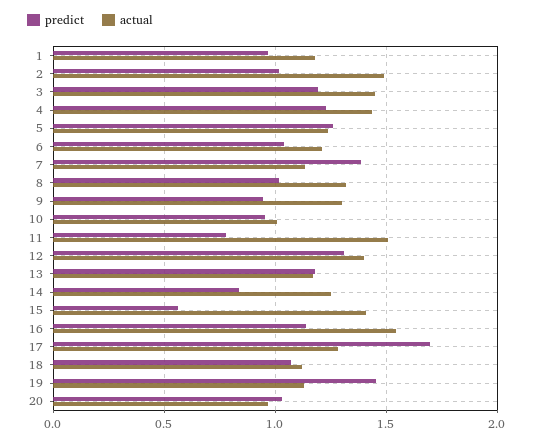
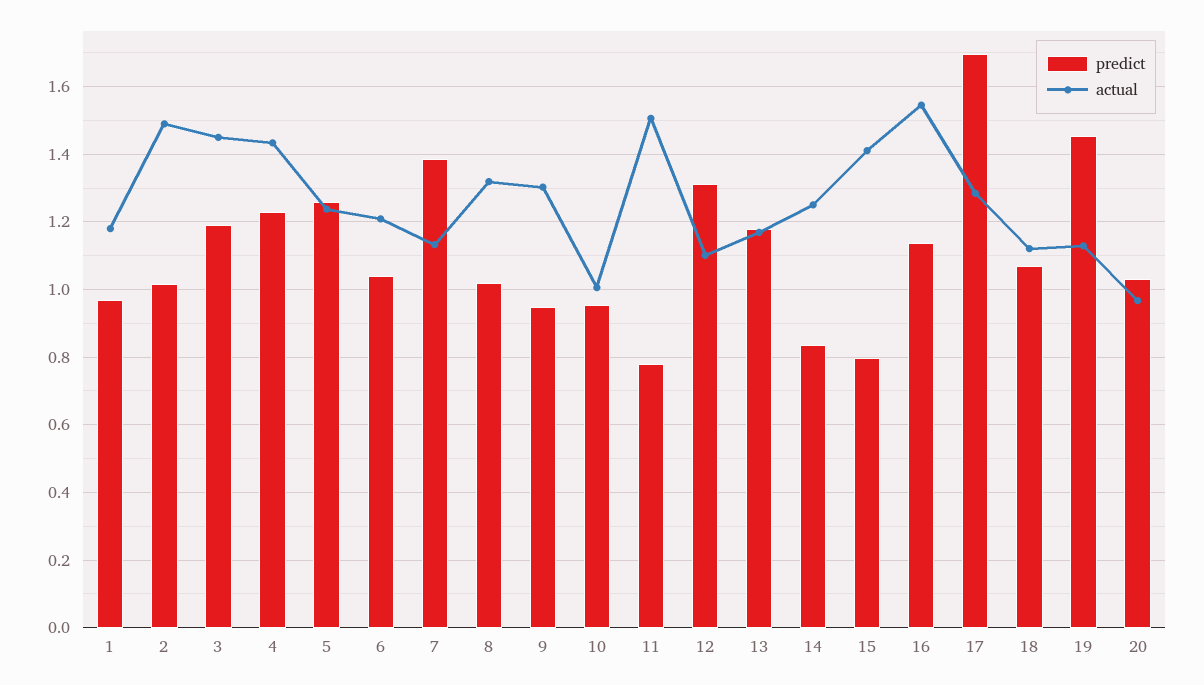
  {
    "predict": {
      "1": 0.96,
      "2": 1.02,
      "3": 1.2,
      "4": 1.22,
      "5": 1.26,
      "6": 1.04,
      "7": 1.38,
      "8": 1.02,
      "9": 0.94,
      "10": 0.96,
      "11": 0.78,
      "12": 1.32,
      "13": 1.18,
      "14": 0.84,
-     "15": 0.55,
+     "15": 0.8,
      "16": 1.14,
      "17": 1.7,
      "18": 1.08,
      "19": 1.46,
      "20": 1.04
    },
    "actual": {
      "1": 1.18,
      "2": 1.5,
      "3": 1.46,
      "4": 1.44,
      "5": 1.24,
      "6": 1.2,
      "7": 1.14,
      "8": 1.32,
      "9": 1.3,
      "10": 1,
      "11": 1.5,
-     "12": 1.4,
+     "12": 1.1,
      "13": 1.16,
      "14": 1.26,
      "15": 1.42,
      "16": 1.54,
      "17": 1.28,
      "18": 1.12,
      "19": 1.12,
      "20": 0.96
    }
  }

